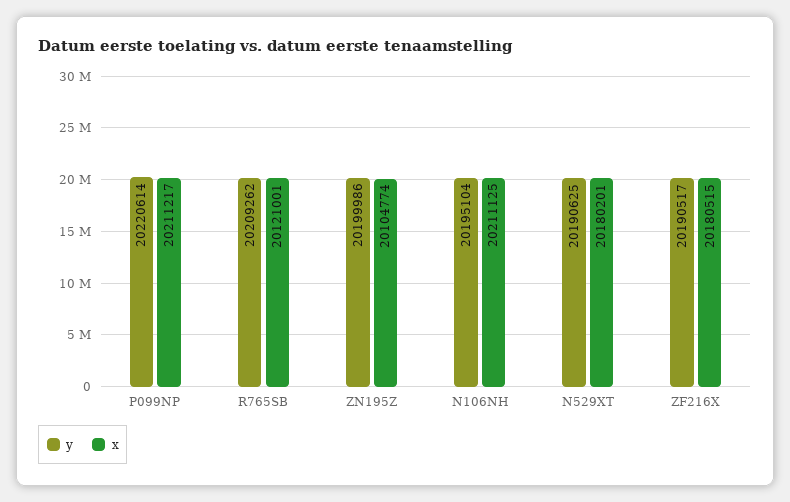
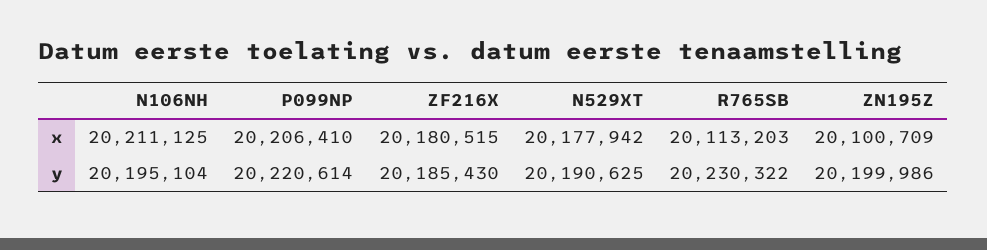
  {
    "y": {
      "P099NP": 20220614,
-     "R765SB": 20209262,
+     "R765SB": 20230322,
      "ZN195Z": 20199986,
      "N106NH": 20195104,
      "N529XT": 20190625,
-     "ZF216X": 20190517
+     "ZF216X": 20185430
    },
    "x": {
-     "P099NP": 20211217,
+     "P099NP": 20206410,
-     "R765SB": 20121001,
+     "R765SB": 20113203,
-     "ZN195Z": 20104774,
+     "ZN195Z": 20100709,
      "N106NH": 20211125,
-     "N529XT": 20180201,
+     "N529XT": 20177942,
      "ZF216X": 20180515
    }
  }

